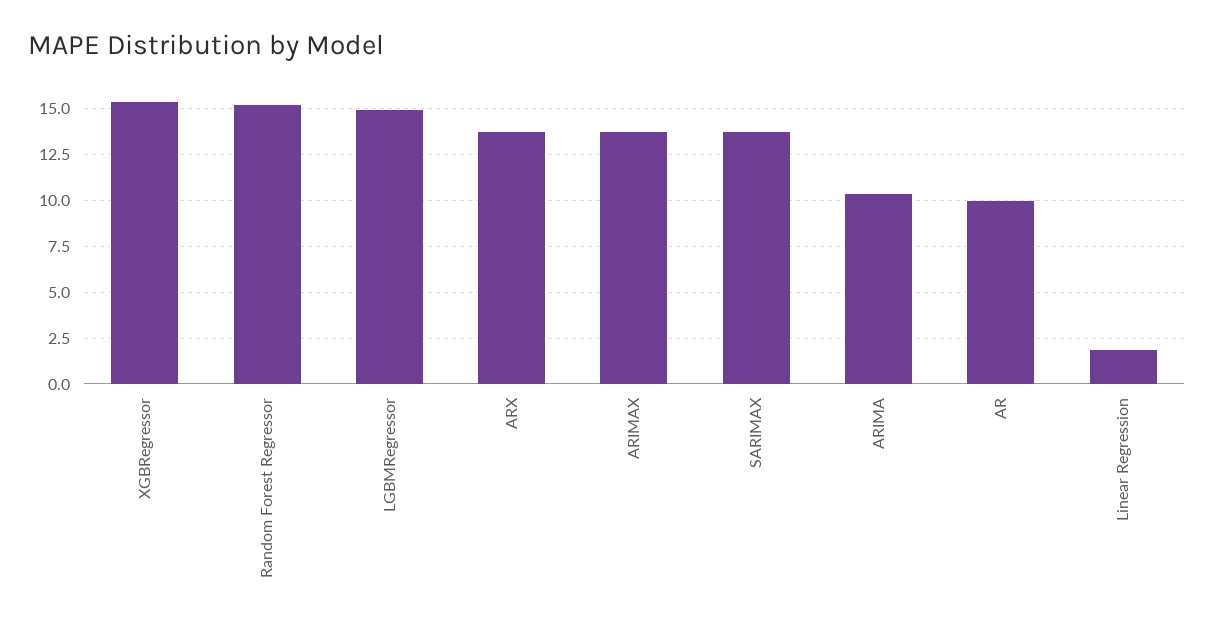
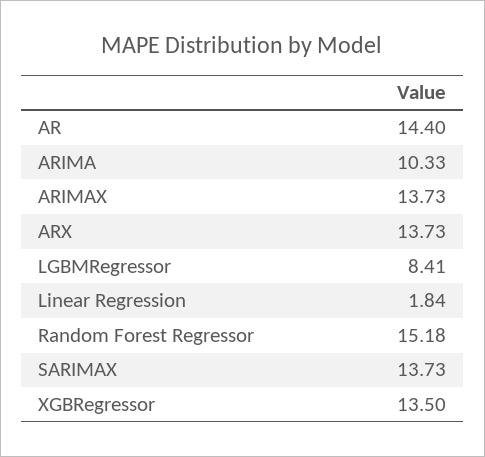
  {
-   "XGBRegressor": 15.5,
+   "XGBRegressor": 13.5,
    "Random Forest Regressor": 15.18,
-   "LGBMRegressor": 15,
+   "LGBMRegressor": 8.41,
    "ARX": 13.73,
    "ARIMAX": 13.73,
    "SARIMAX": 13.73,
    "ARIMA": 10.33,
-   "AR": 10,
+   "AR": 14.4,
    "Linear Regression": 1.84
  }

